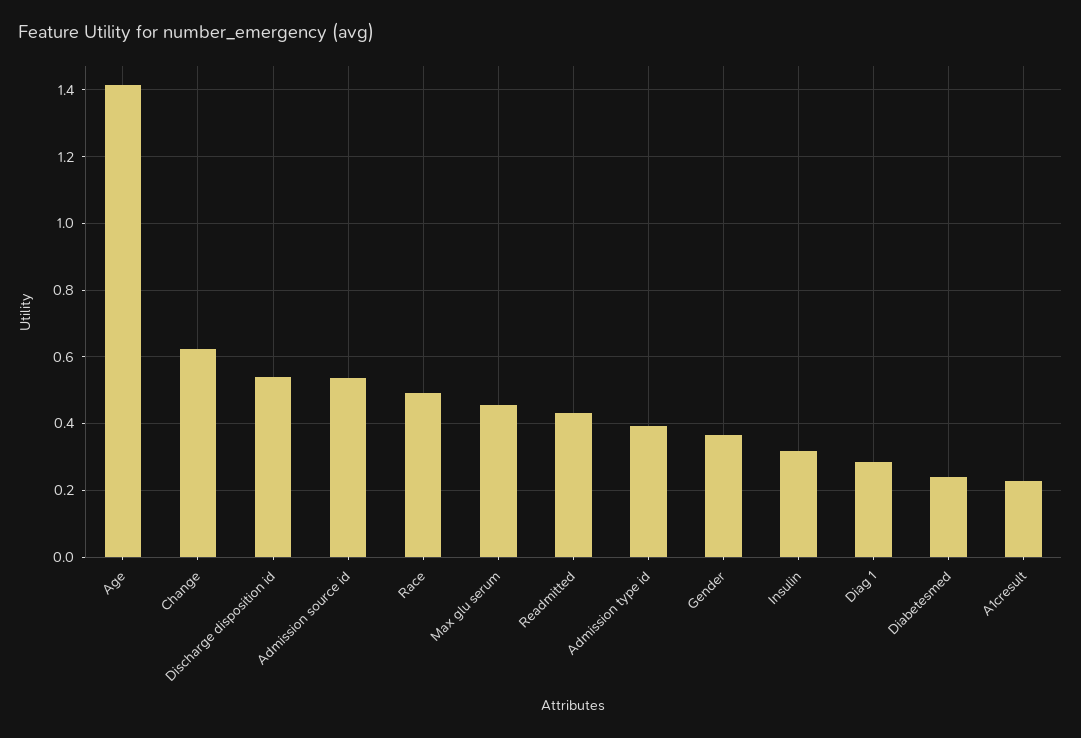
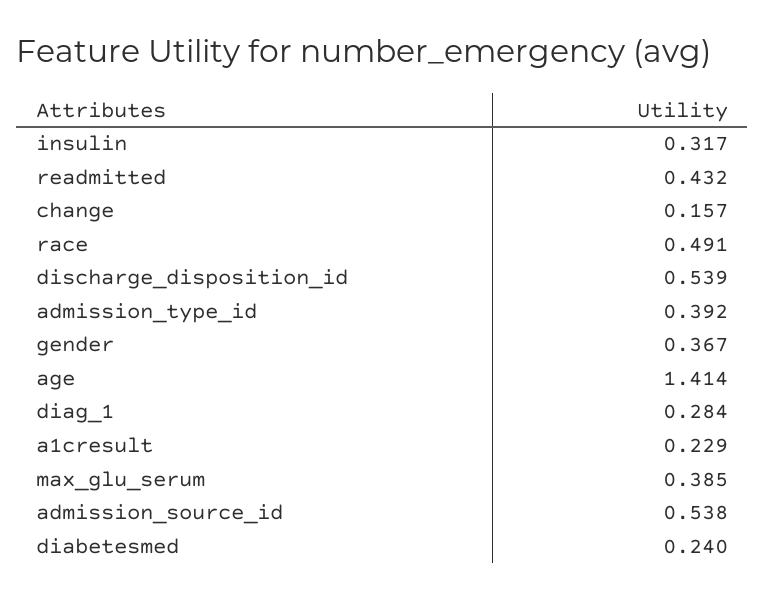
  {
    "Age": 1.414,
-   "Change": 0.62,
+   "Change": 0.157,
    "Discharge disposition id": 0.539,
    "Admission source id": 0.538,
    "Race": 0.491,
-   "Max glu serum": 0.46,
+   "Max glu serum": 0.385,
    "Readmitted": 0.432,
    "Admission type id": 0.392,
    "Gender": 0.367,
    "Insulin": 0.317,
    "Diag 1": 0.284,
    "Diabetesmed": 0.24,
    "A1cresult": 0.229
  }

